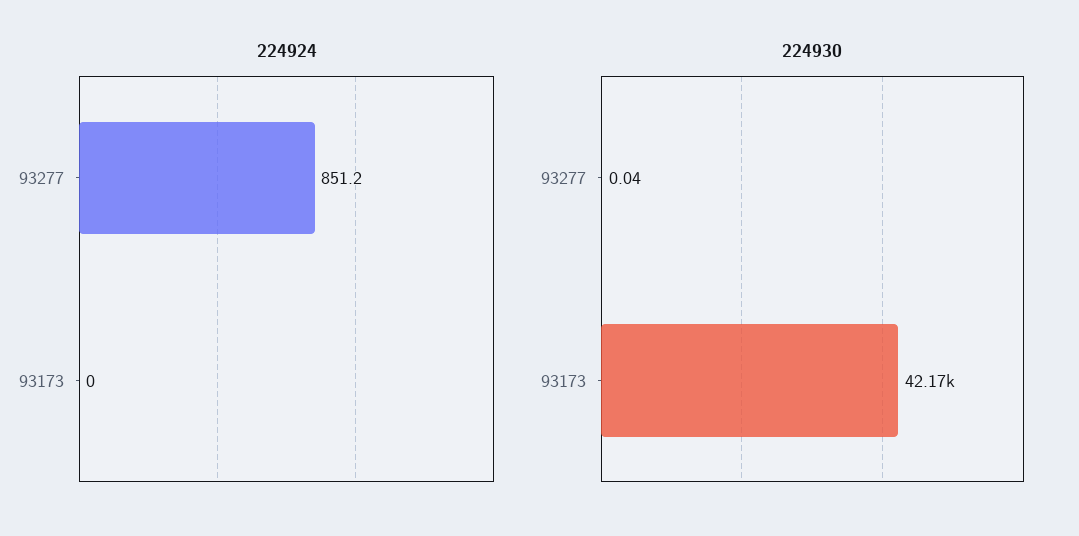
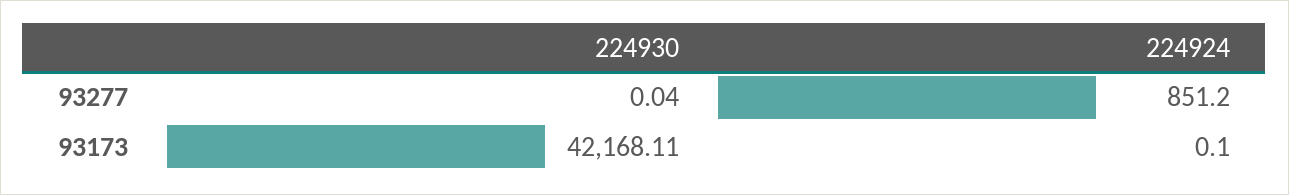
  {
    "224924": {
      "93277": 851.2,
-     "93173": 0
+     "93173": 0.1
    },
    "224930": {
      "93277": 0.04,
      "93173": 42168.11
    }
  }

